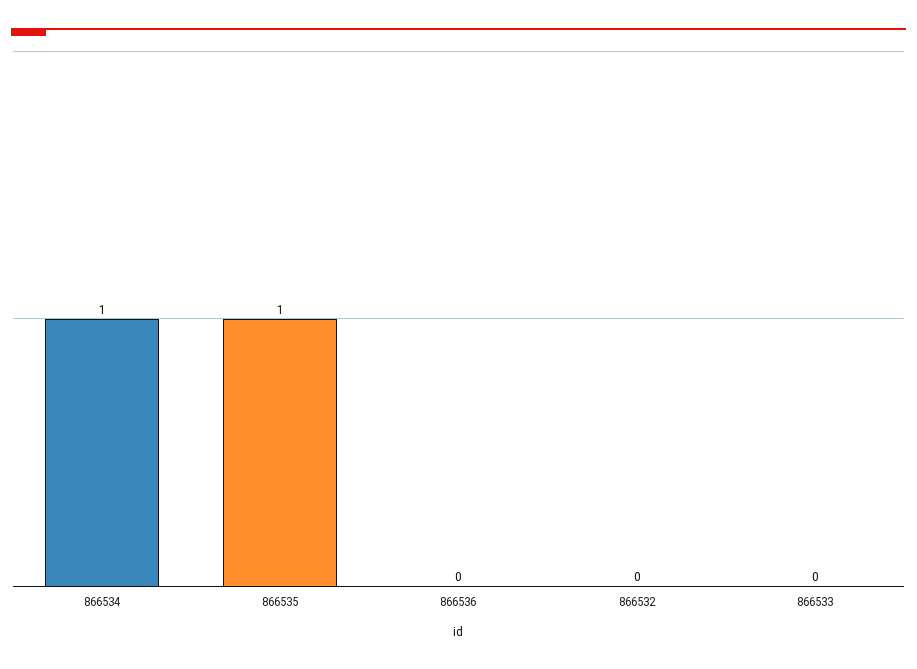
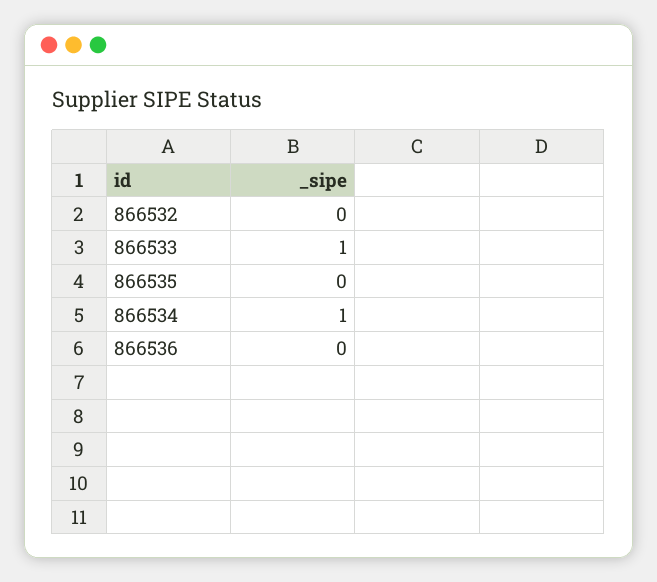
  {
    "866534": 1,
-   "866535": 1,
+   "866535": 0,
    "866536": 0,
    "866532": 0,
-   "866533": 0
+   "866533": 1
  }

